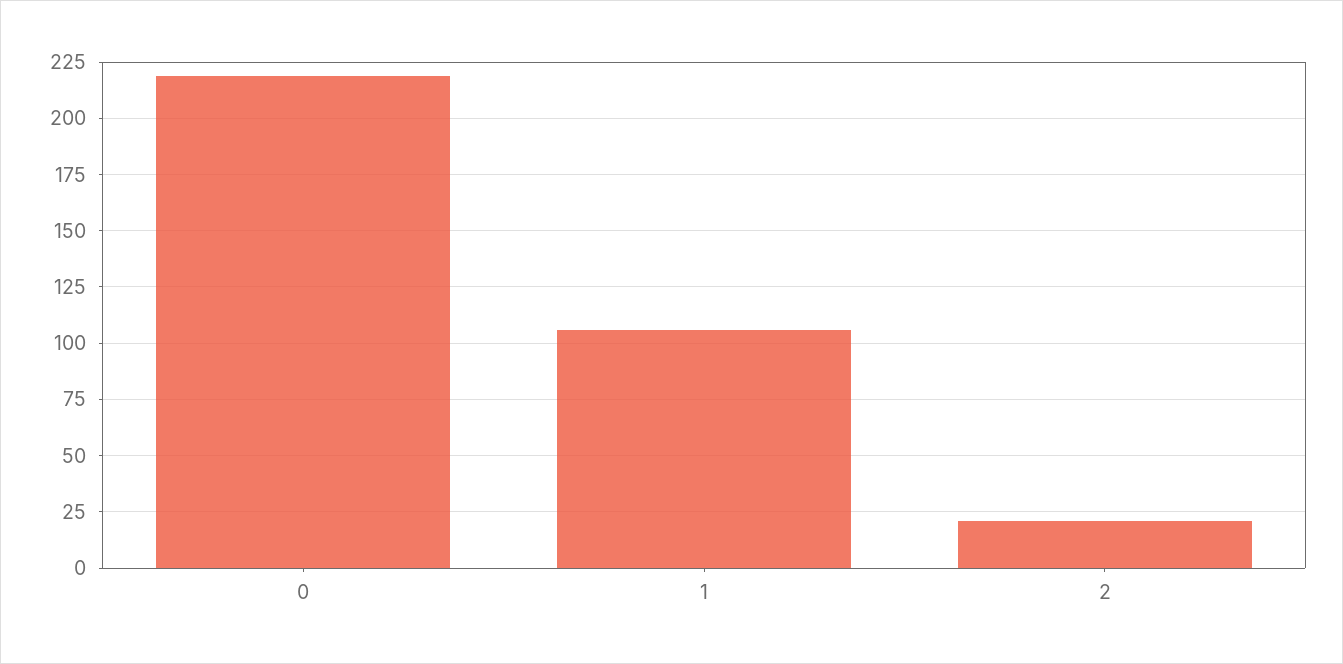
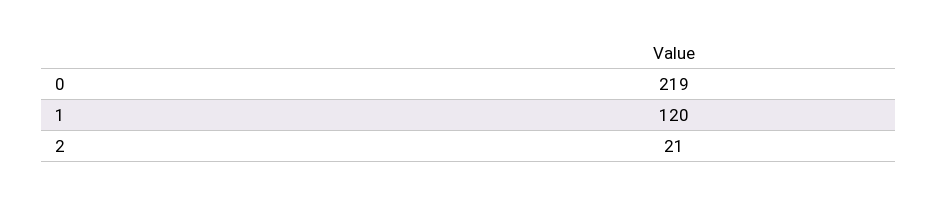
  {
    "0": 219,
-   "1": 105,
+   "1": 120,
    "2": 21
  }

